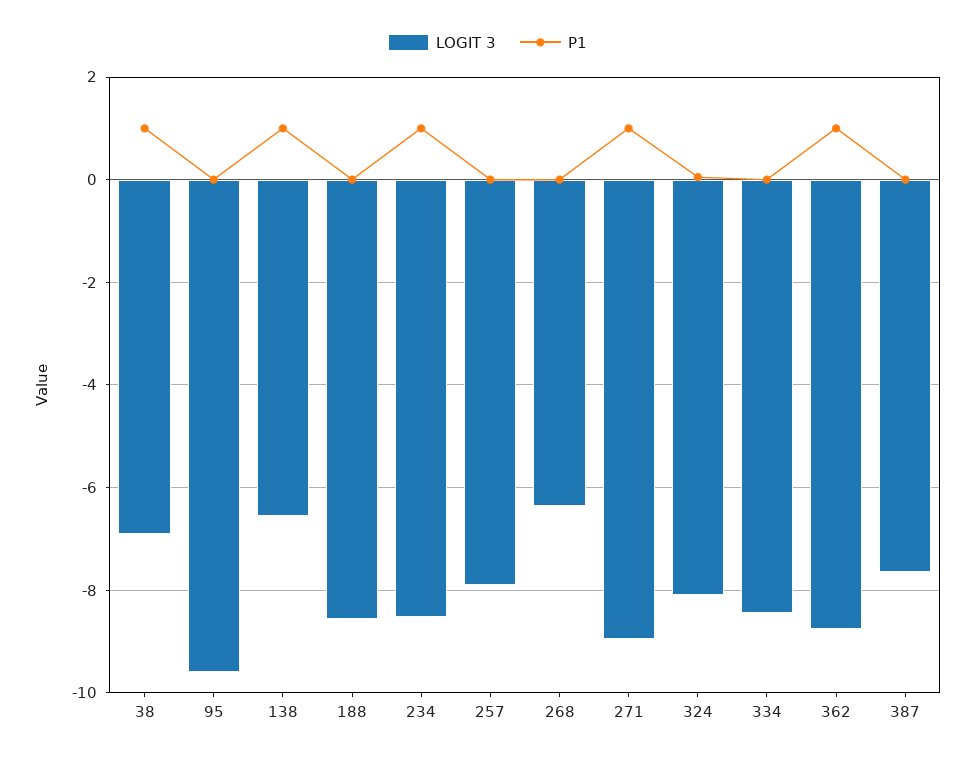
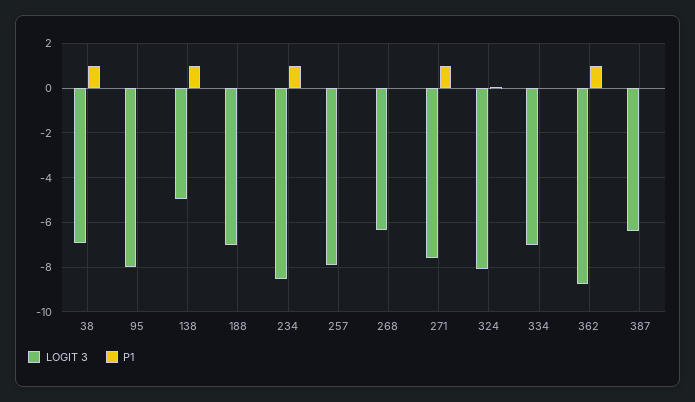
  {
    "LOGIT 3": {
      "38": -7,
-     "95": -9.6,
+     "95": -8,
-     "138": -6.6,
+     "138": -5,
-     "188": -8.6,
+     "188": -7,
      "234": -8.6,
      "257": -7.8,
      "268": -6.4,
-     "271": -9,
+     "271": -7.5,
      "324": -8,
-     "334": -8.4,
+     "334": -7,
      "362": -8.8,
-     "387": -7.6
+     "387": -6.5
    },
    "P1": {
      "38": 1,
      "95": 0,
      "138": 1,
      "188": 0,
      "234": 1,
      "257": 0,
      "268": 0,
      "271": 1,
      "324": 0,
      "334": 0,
      "362": 1,
      "387": 0
    }
  }

